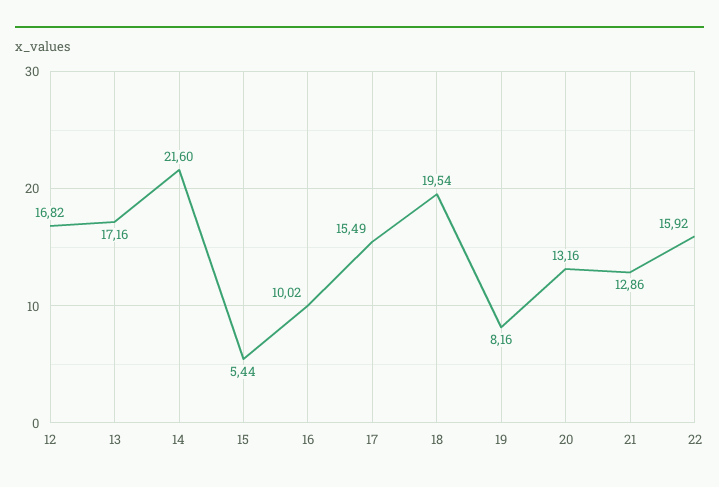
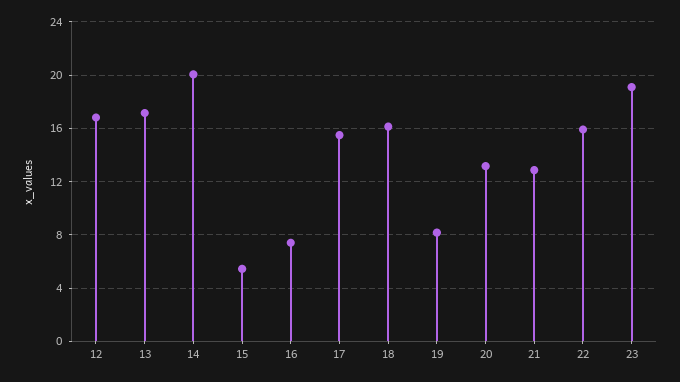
  {
    "12": 16.82,
    "13": 17.16,
-   "14": 21.6,
+   "14": 20,
    "15": 5.44,
-   "16": 10.02,
+   "16": 7.5,
    "17": 15.49,
-   "18": 19.54,
+   "18": 16,
    "19": 8.16,
    "20": 13.16,
    "21": 12.86,
-   "22": 15.92
+   "22": 15.92,
+   "23": 19
  }

